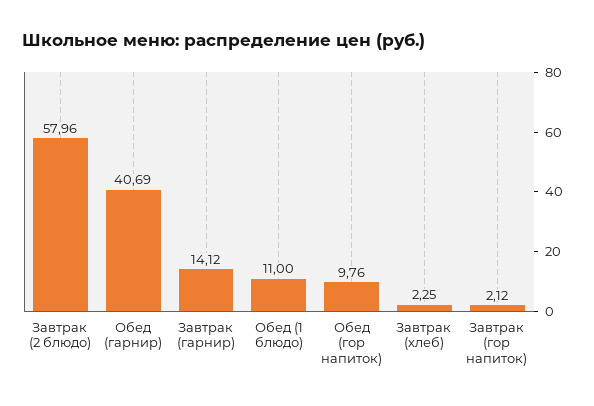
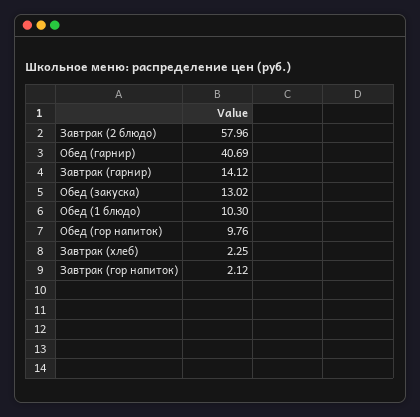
  {
    "Завтрак (2 блюдо)": 57.96,
    "Обед (гарнир)": 40.69,
    "Завтрак (гарнир)": 14.12,
-   "Обед (1 блюдо)": 11,
+   "Обед (1 блюдо)": 10.3,
    "Обед (гор напиток)": 9.76,
    "Завтрак (хлеб)": 2.25,
-   "Завтрак (гор напиток)": 2.12
+   "Завтрак (гор напиток)": 2.12,
+   "Обед (закуска)": 13.02
  }

